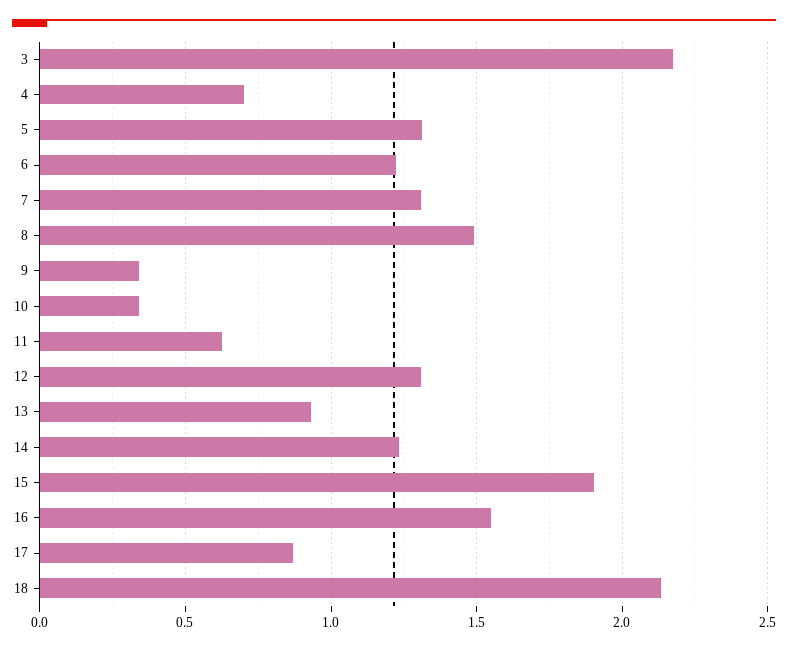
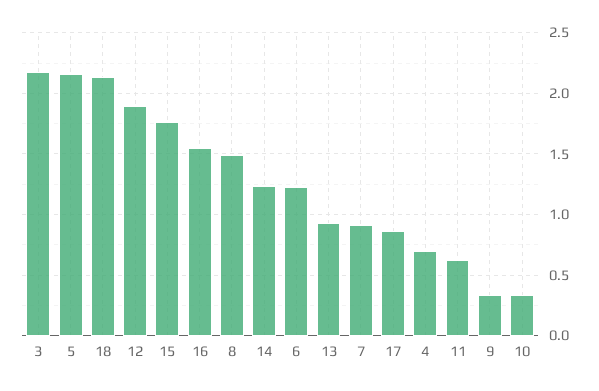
  {
    "3": 2.15,
    "4": 0.7,
-   "5": 1.3,
+   "5": 2.15,
    "6": 1.2,
-   "7": 1.3,
+   "7": 0.9,
    "8": 1.5,
    "9": 0.35,
    "10": 0.35,
    "11": 0.65,
-   "12": 1.3,
+   "12": 1.9,
    "13": 0.95,
    "14": 1.25,
-   "15": 1.9,
+   "15": 1.75,
    "16": 1.55,
    "17": 0.85,
    "18": 2.15
  }

